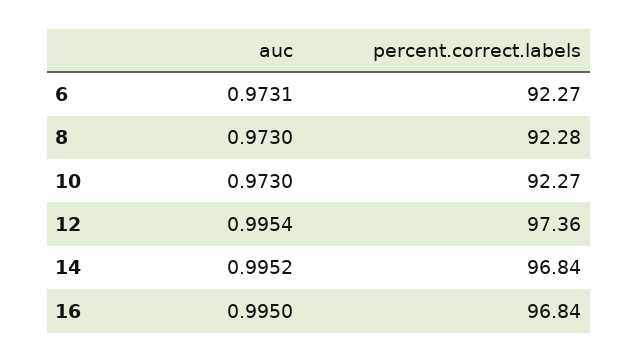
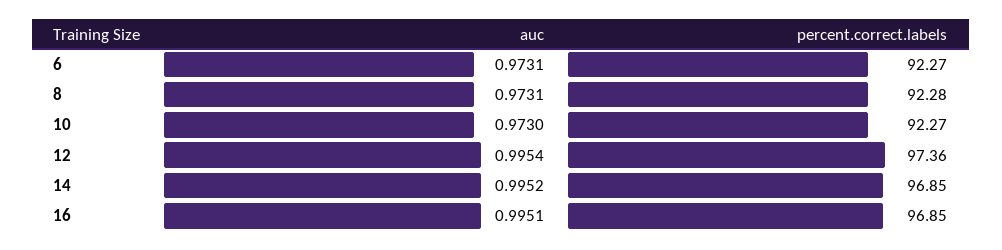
  {
    "auc": {
      "6": 0.9731,
-     "8": 0.973,
+     "8": 0.9731,
      "10": 0.973,
      "12": 0.9954,
      "14": 0.9952,
-     "16": 0.995
+     "16": 0.9951
    },
    "percent.correct.labels": {
      "6": 92.27,
      "8": 92.28,
      "10": 92.27,
      "12": 97.36,
-     "14": 96.84,
+     "14": 96.85,
-     "16": 96.84
+     "16": 96.85
    }
  }

